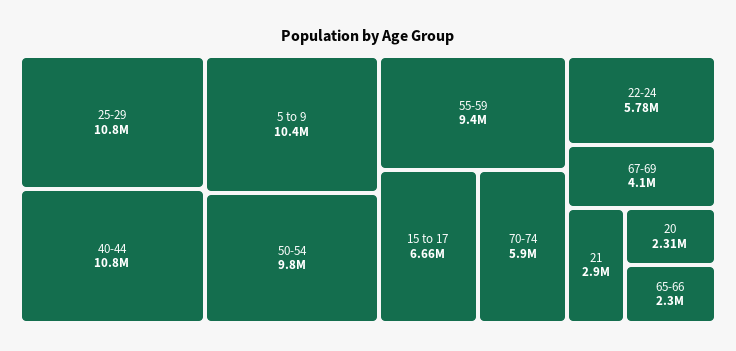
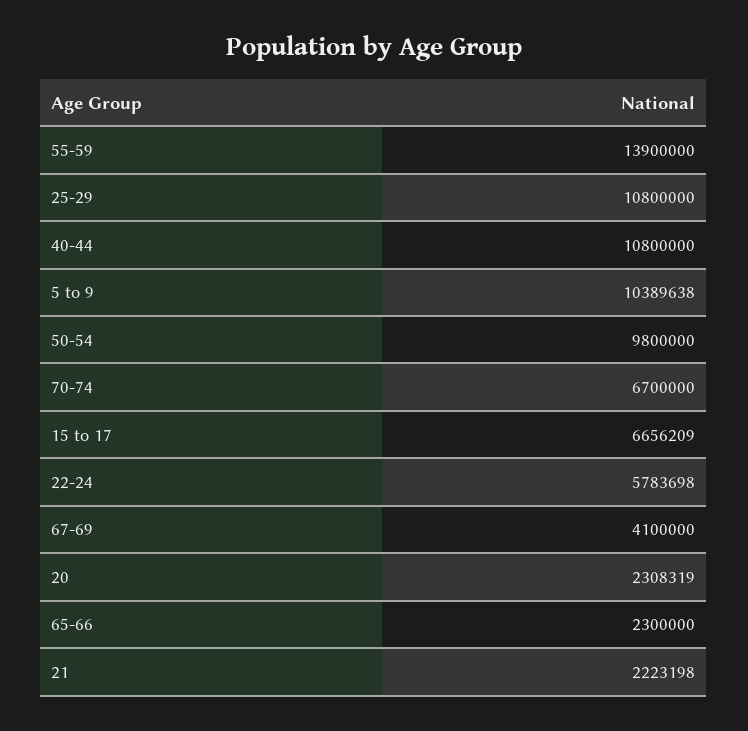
  {
    "25-29": 10800000,
    "40-44": 10800000,
    "5 to 9": 10389638,
    "50-54": 9800000,
-   "55-59": 9400000,
+   "55-59": 13900000,
    "15 to 17": 6656209,
-   "70-74": 5900000,
+   "70-74": 6700000,
    "22-24": 5783698,
    "67-69": 4100000,
-   "21": 2900000,
+   "21": 2223198,
    "20": 2308319,
    "65-66": 2300000
  }

